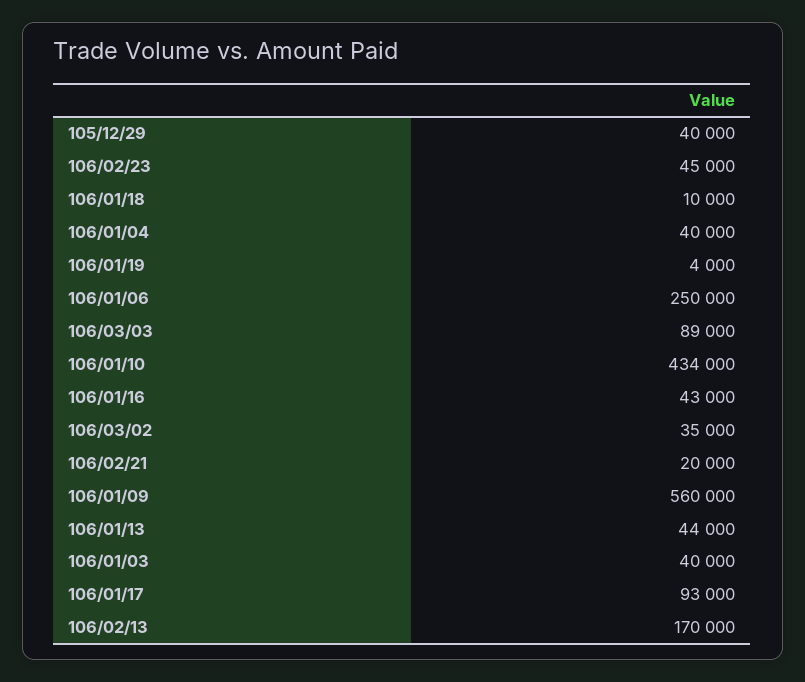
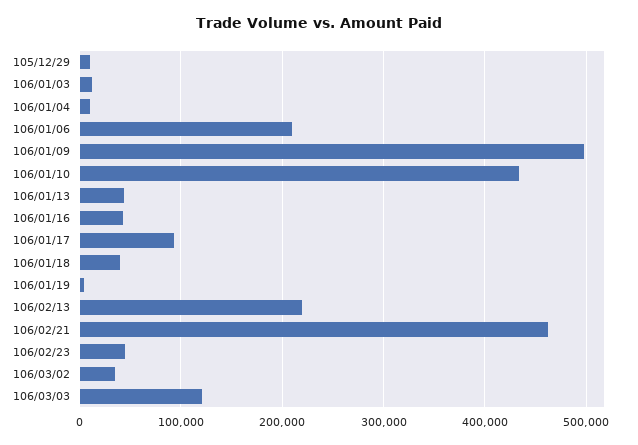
  {
-   "105/12/29": 40000,
+   "105/12/29": 10000,
    "106/02/23": 45000,
-   "106/01/18": 10000,
+   "106/01/18": 40000,
-   "106/01/04": 40000,
+   "106/01/04": 10000,
    "106/01/19": 4000,
-   "106/01/06": 250000,
+   "106/01/06": 210000,
-   "106/03/03": 89000,
+   "106/03/03": 120000,
    "106/01/10": 434000,
    "106/01/16": 43000,
    "106/03/02": 35000,
-   "106/02/21": 20000,
+   "106/02/21": 460000,
-   "106/01/09": 560000,
+   "106/01/09": 500000,
    "106/01/13": 44000,
-   "106/01/03": 40000,
+   "106/01/03": 10000,
    "106/01/17": 93000,
-   "106/02/13": 170000
+   "106/02/13": 220000
  }

